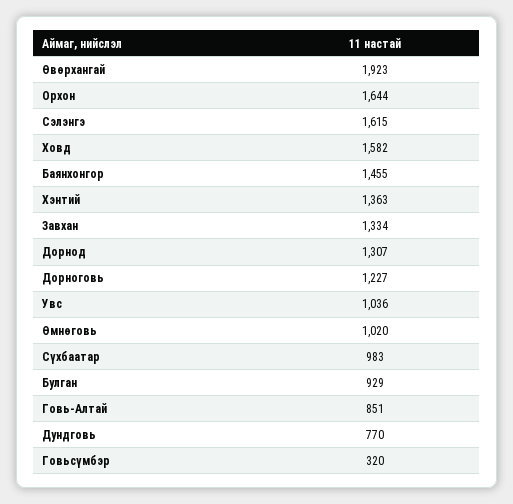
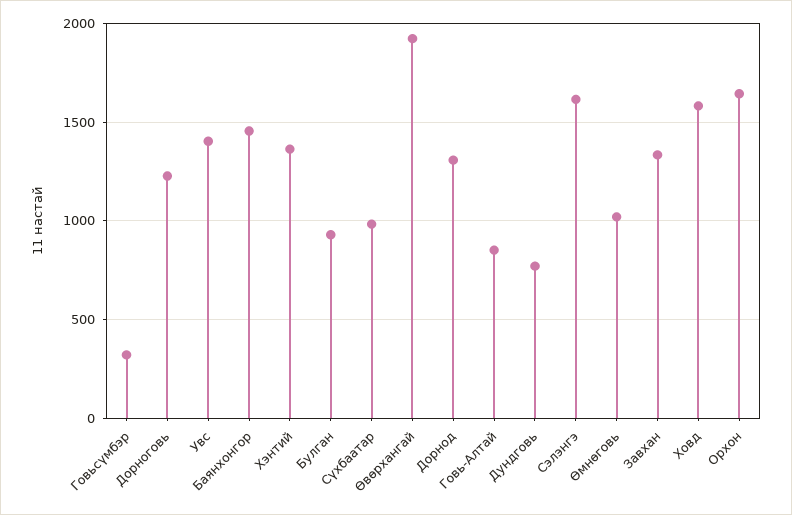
  {
    "Өвөрхангай": 1923,
    "Орхон": 1644,
    "Сэлэнгэ": 1615,
    "Ховд": 1582,
    "Баянхонгор": 1455,
    "Хэнтий": 1363,
    "Завхан": 1334,
    "Дорнод": 1307,
    "Дорноговь": 1227,
-   "Увс": 1036,
+   "Увс": 1400,
    "Өмнөговь": 1020,
    "Сүхбаатар": 983,
    "Булган": 929,
    "Говь-Алтай": 851,
    "Дундговь": 770,
    "Говьсүмбэр": 320
  }

